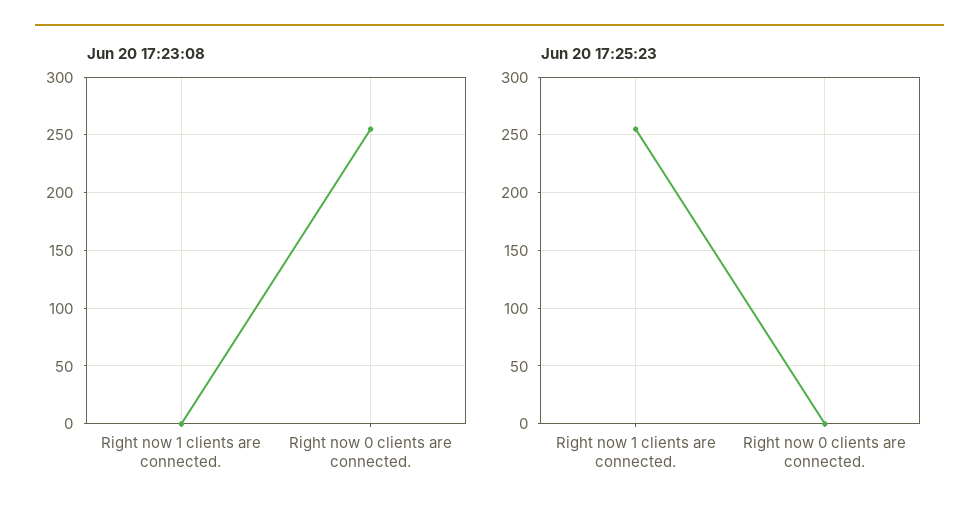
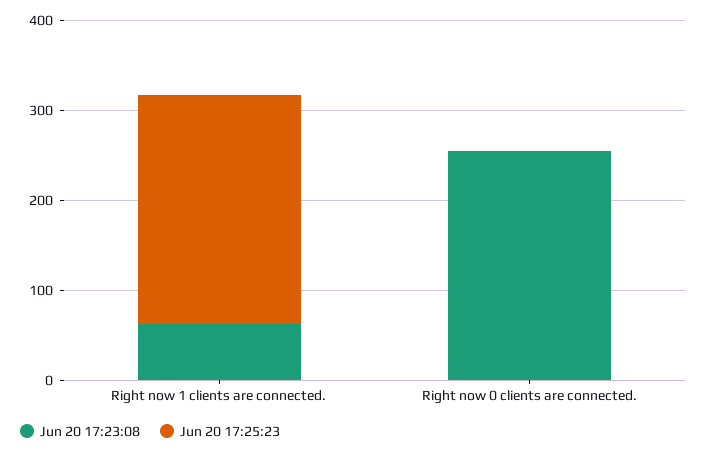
  {
    "Jun 20 17:23:08": {
-     "Right now 1 clients are connected.": 0,
+     "Right now 1 clients are connected.": 60,
      "Right now 0 clients are connected.": 260
    },
    "Jun 20 17:25:23": {
      "Right now 1 clients are connected.": 260,
      "Right now 0 clients are connected.": 0
    }
  }

